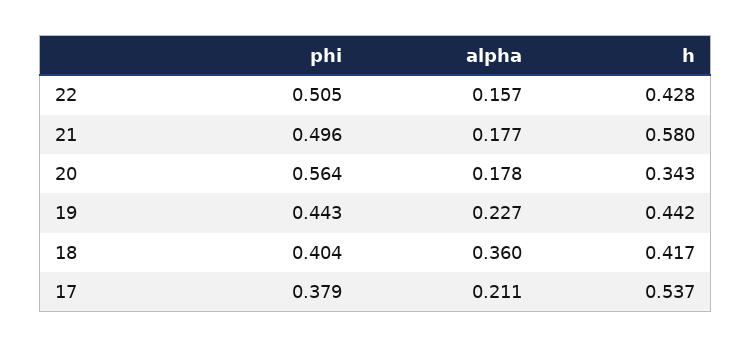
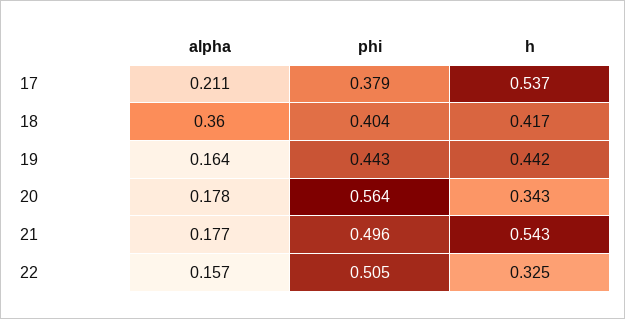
  {
    "phi": {
      "22": 0.505,
      "21": 0.496,
      "20": 0.564,
      "19": 0.443,
      "18": 0.404,
      "17": 0.379
    },
    "alpha": {
      "22": 0.157,
      "21": 0.177,
      "20": 0.178,
-     "19": 0.227,
+     "19": 0.164,
      "18": 0.36,
      "17": 0.211
    },
    "h": {
-     "22": 0.428,
+     "22": 0.325,
-     "21": 0.58,
+     "21": 0.543,
      "20": 0.343,
      "19": 0.442,
      "18": 0.417,
      "17": 0.537
    }
  }

